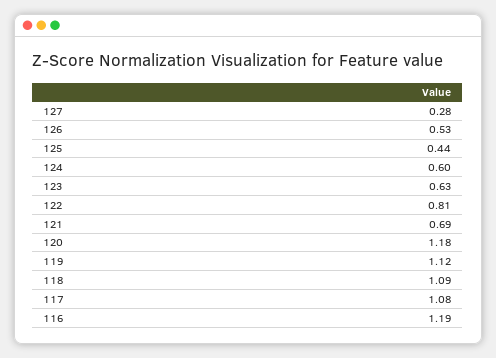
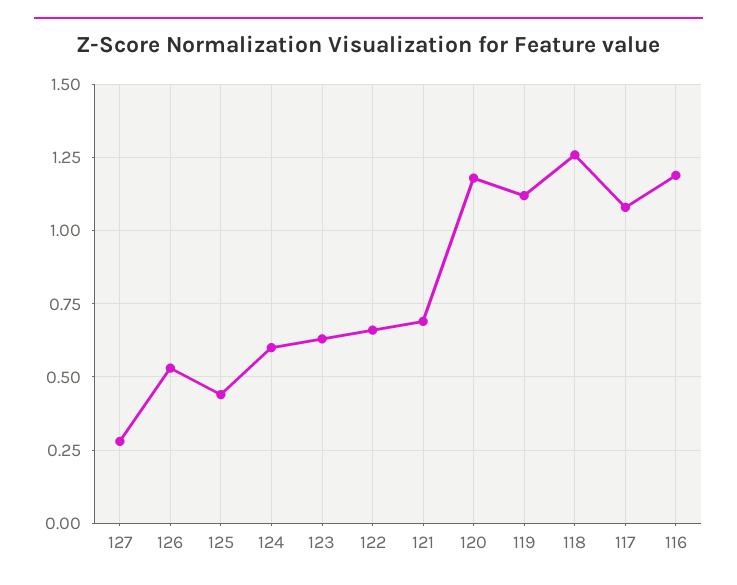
  {
    "127": 0.28,
    "126": 0.53,
    "125": 0.44,
    "124": 0.6,
    "123": 0.63,
-   "122": 0.81,
+   "122": 0.65,
    "121": 0.69,
    "120": 1.18,
    "119": 1.12,
-   "118": 1.09,
+   "118": 1.25,
    "117": 1.08,
    "116": 1.19
  }

